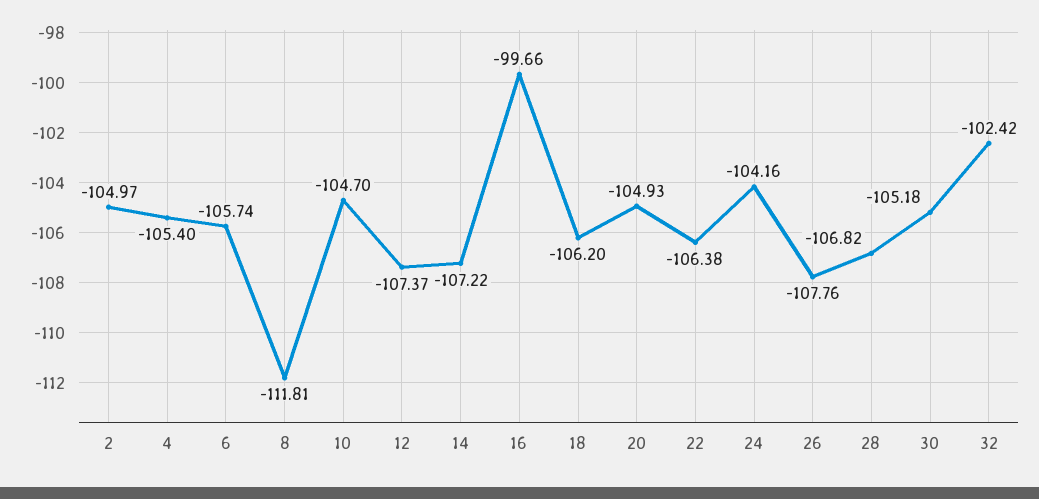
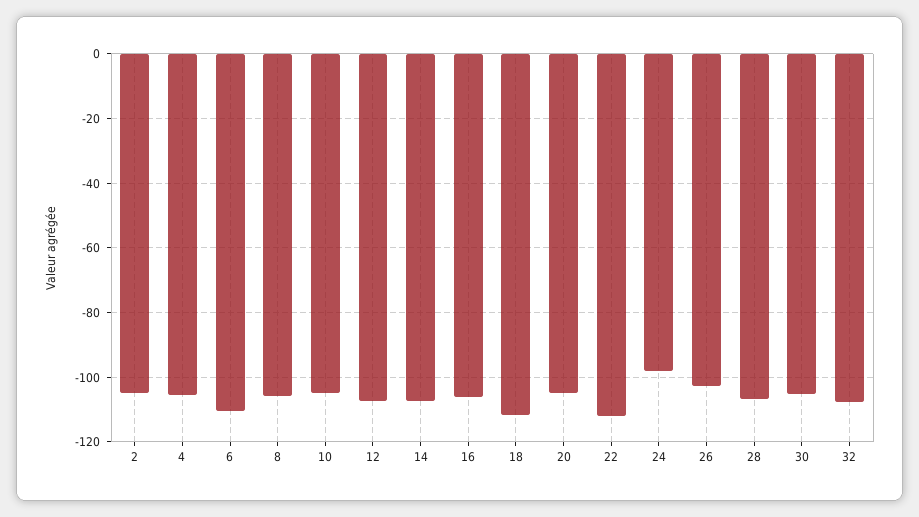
  {
    "2": -104.97,
    "4": -105.4,
-   "6": -105.74,
+   "6": -110,
-   "8": -111.81,
+   "8": -106,
    "10": -104.7,
    "12": -107.37,
    "14": -107.22,
-   "16": -99.66,
+   "16": -106,
-   "18": -106.2,
+   "18": -112,
    "20": -104.93,
-   "22": -106.38,
+   "22": -112,
-   "24": -104.16,
+   "24": -98,
-   "26": -107.76,
+   "26": -102,
    "28": -106.82,
    "30": -105.18,
-   "32": -102.42
+   "32": -108
  }

